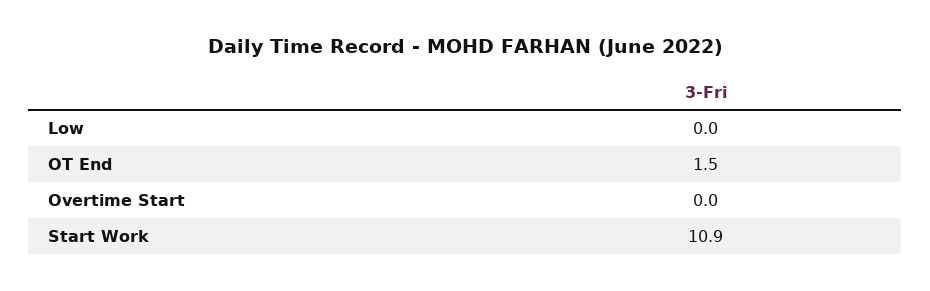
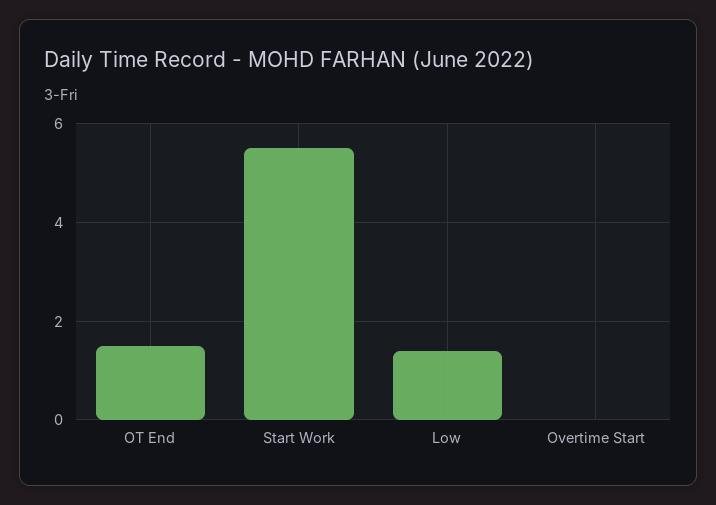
  {
-   "Low": 0,
+   "Low": 1.5,
    "OT End": 1.5,
    "Overtime Start": 0,
-   "Start Work": 10.9
+   "Start Work": 5.5
  }

